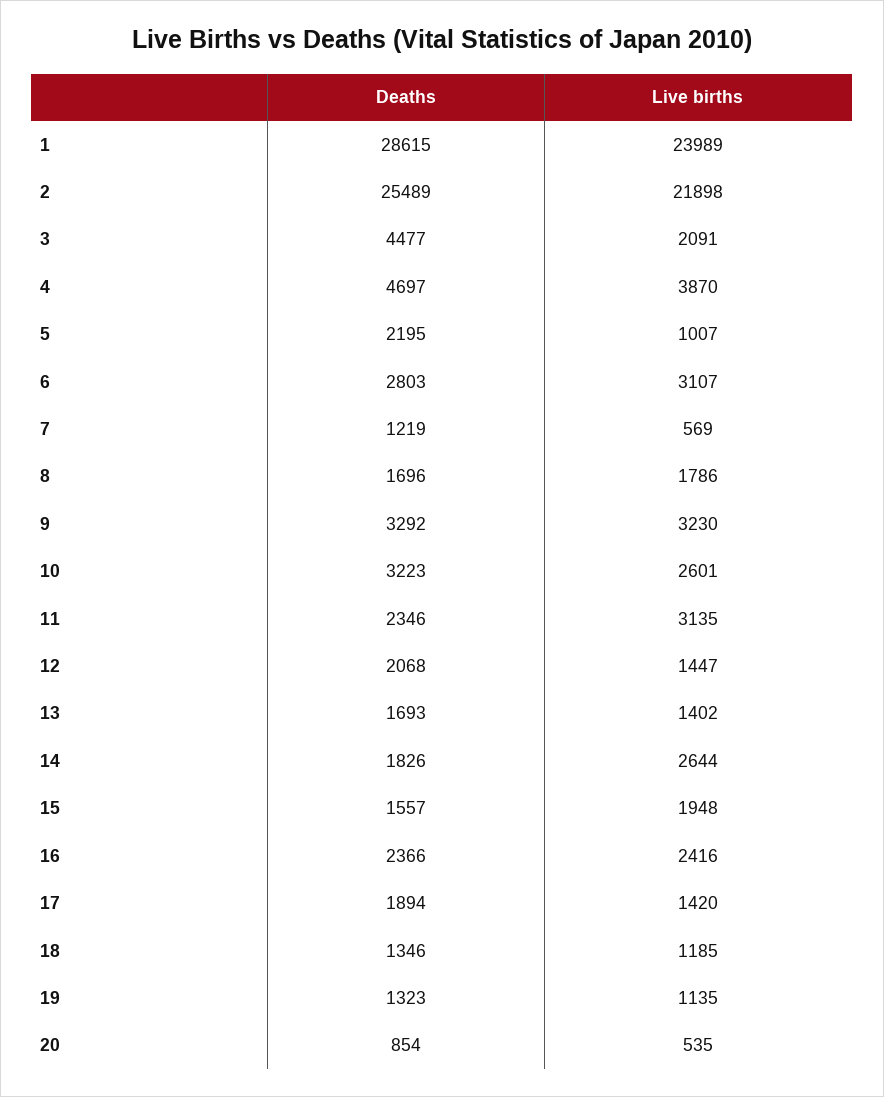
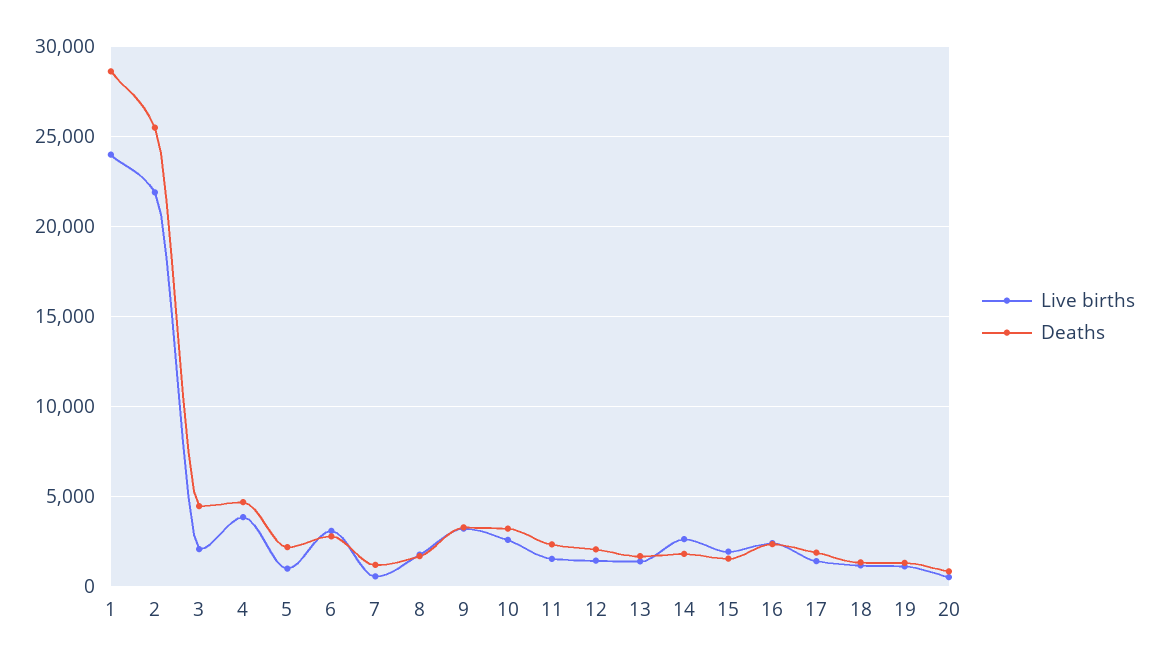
  {
    "Deaths": {
      "1": 28615,
      "2": 25489,
      "3": 4477,
      "4": 4697,
      "5": 2195,
      "6": 2803,
      "7": 1219,
      "8": 1696,
      "9": 3292,
      "10": 3223,
      "11": 2346,
      "12": 2068,
      "13": 1693,
      "14": 1826,
      "15": 1557,
      "16": 2366,
      "17": 1894,
      "18": 1346,
      "19": 1323,
      "20": 854
    },
    "Live births": {
      "1": 23989,
      "2": 21898,
      "3": 2091,
      "4": 3870,
      "5": 1007,
      "6": 3107,
      "7": 569,
      "8": 1786,
      "9": 3230,
      "10": 2601,
-     "11": 3135,
+     "11": 1500,
      "12": 1447,
      "13": 1402,
      "14": 2644,
      "15": 1948,
      "16": 2416,
      "17": 1420,
      "18": 1185,
      "19": 1135,
      "20": 535
    }
  }

